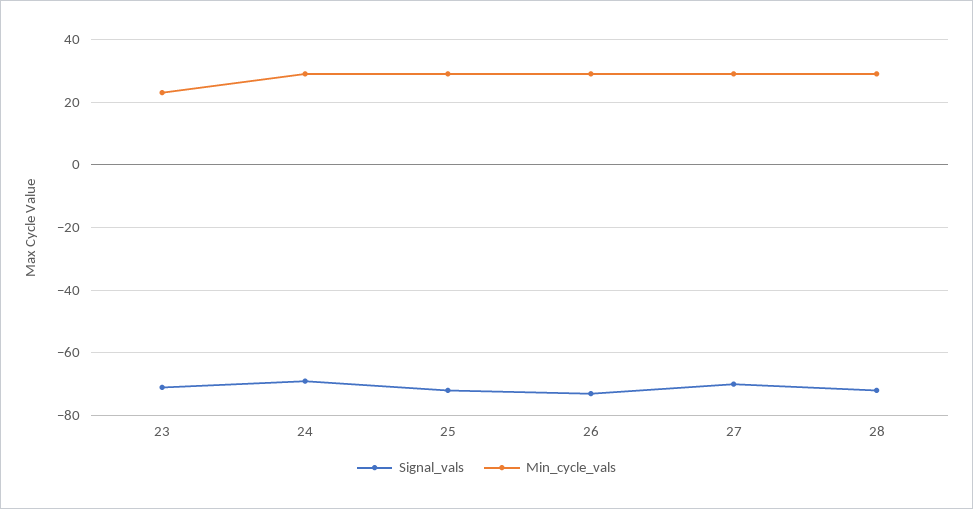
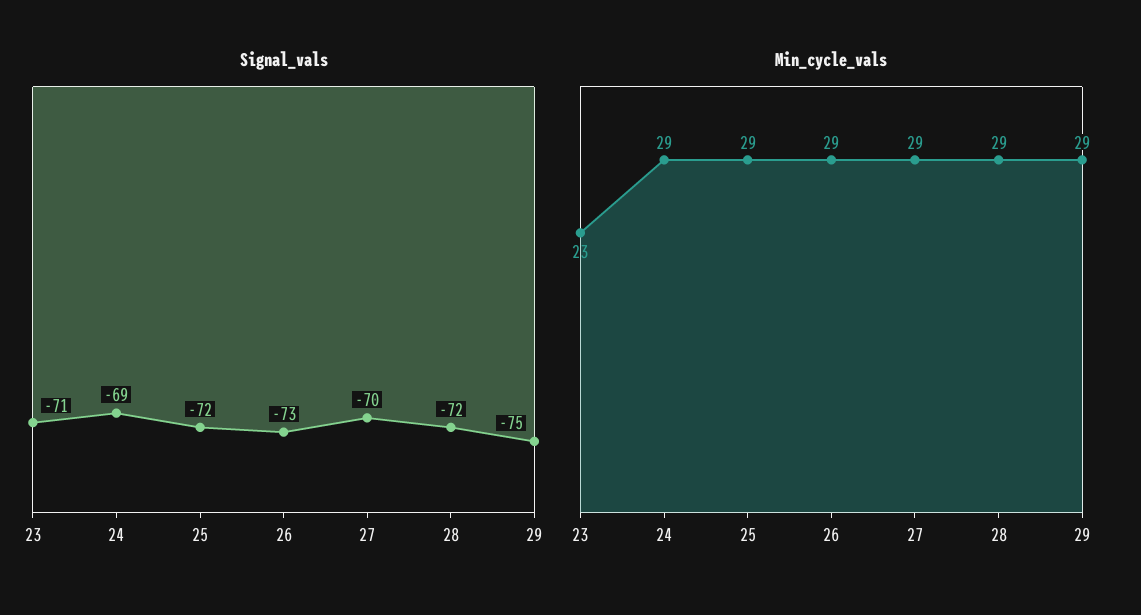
  {
    "Signal_vals": {
      "23": -71,
      "24": -69,
      "25": -72,
      "26": -73,
      "27": -70,
-     "28": -72
+     "28": -72,
+     "29": -75
    },
    "Min_cycle_vals": {
      "23": 23,
      "24": 29,
      "25": 29,
      "26": 29,
      "27": 29,
-     "28": 29
+     "28": 29,
+     "29": 29
    }
  }

